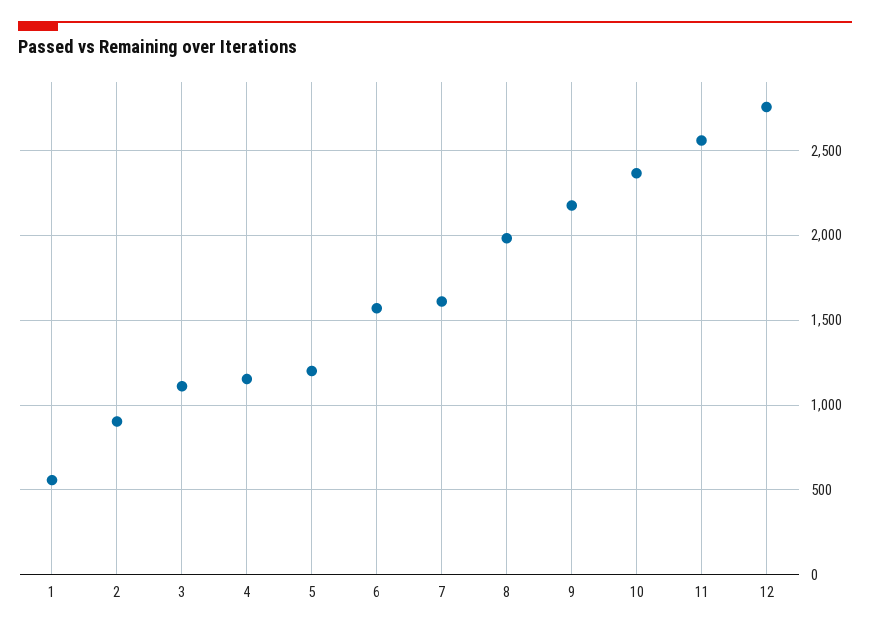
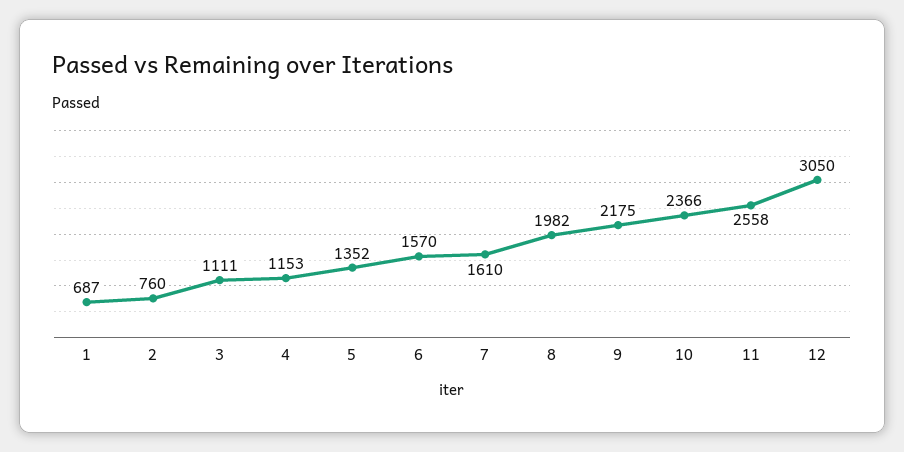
  {
-   "1": 550,
+   "1": 687,
-   "2": 900,
+   "2": 760,
    "3": 1111,
    "4": 1153,
-   "5": 1200,
+   "5": 1352,
    "6": 1570,
    "7": 1610,
    "8": 1982,
    "9": 2175,
    "10": 2366,
    "11": 2558,
-   "12": 2750
+   "12": 3050
  }

